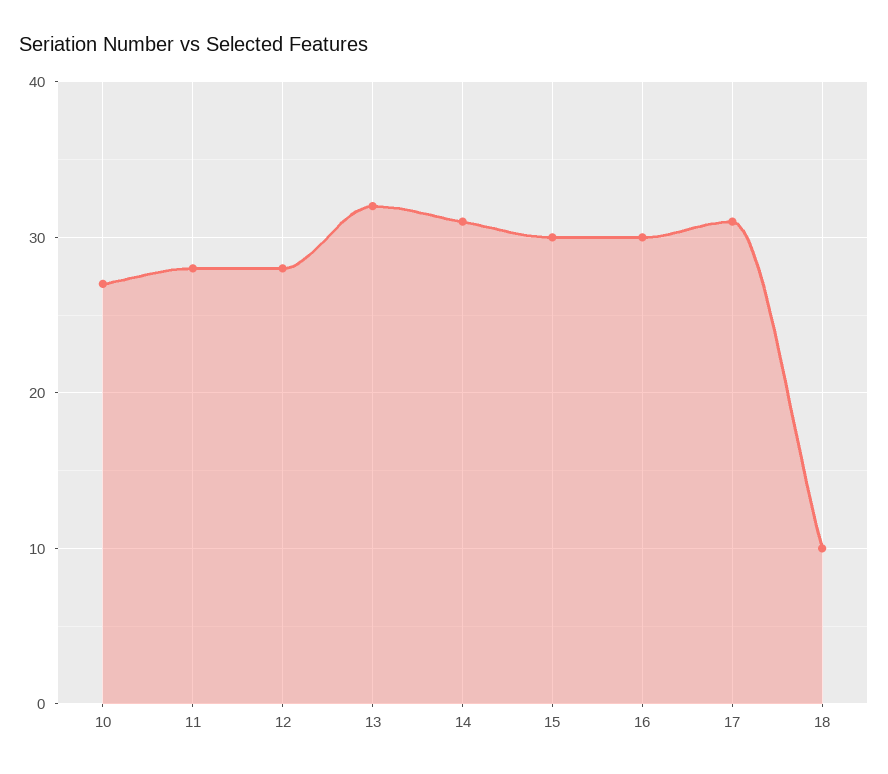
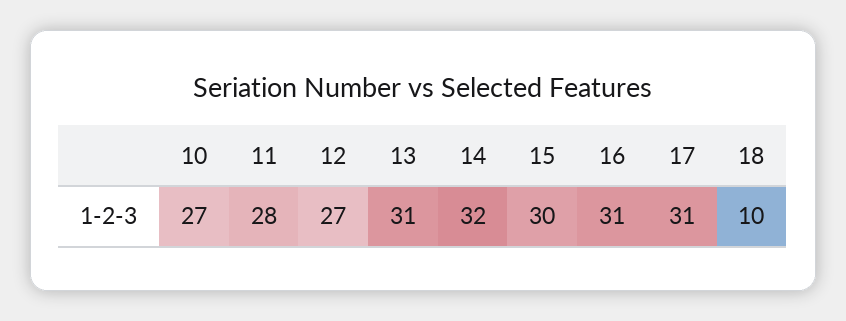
  {
    "10": 27,
    "11": 28,
-   "12": 28,
+   "12": 27,
-   "13": 32,
+   "13": 31,
-   "14": 31,
+   "14": 32,
    "15": 30,
-   "16": 30,
+   "16": 31,
    "17": 31,
    "18": 10
  }

